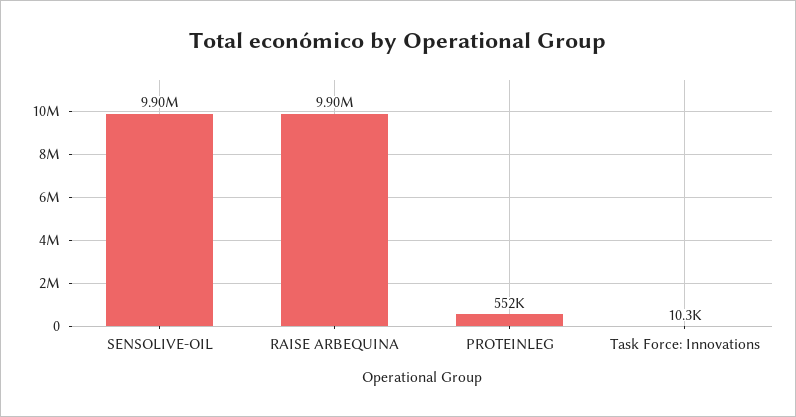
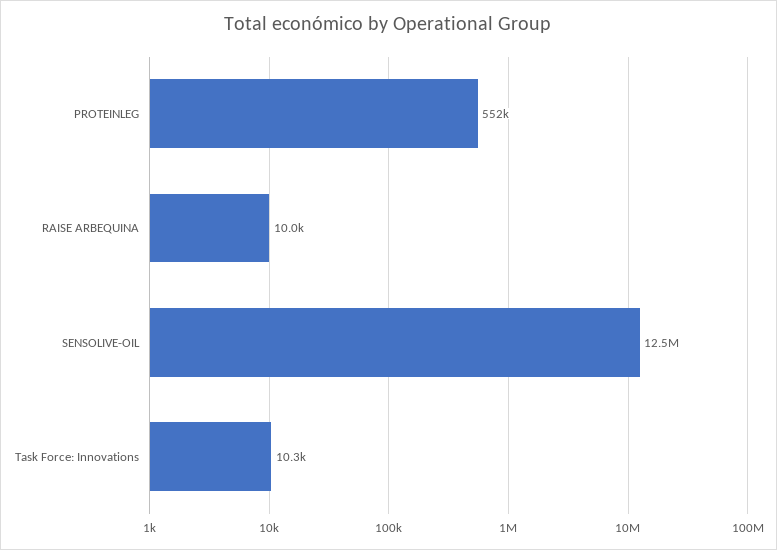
  {
-   "SENSOLIVE-OIL": 9900000,
+   "SENSOLIVE-OIL": 12500000,
-   "RAISE ARBEQUINA": 9900000,
+   "RAISE ARBEQUINA": 10000,
    "PROTEINLEG": 552000,
    "Task Force: Innovations": 10300
  }

